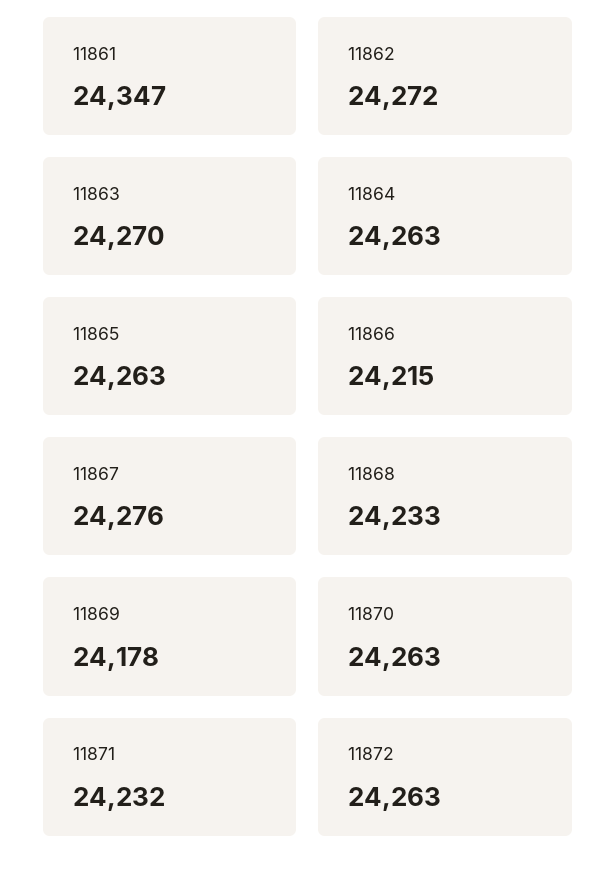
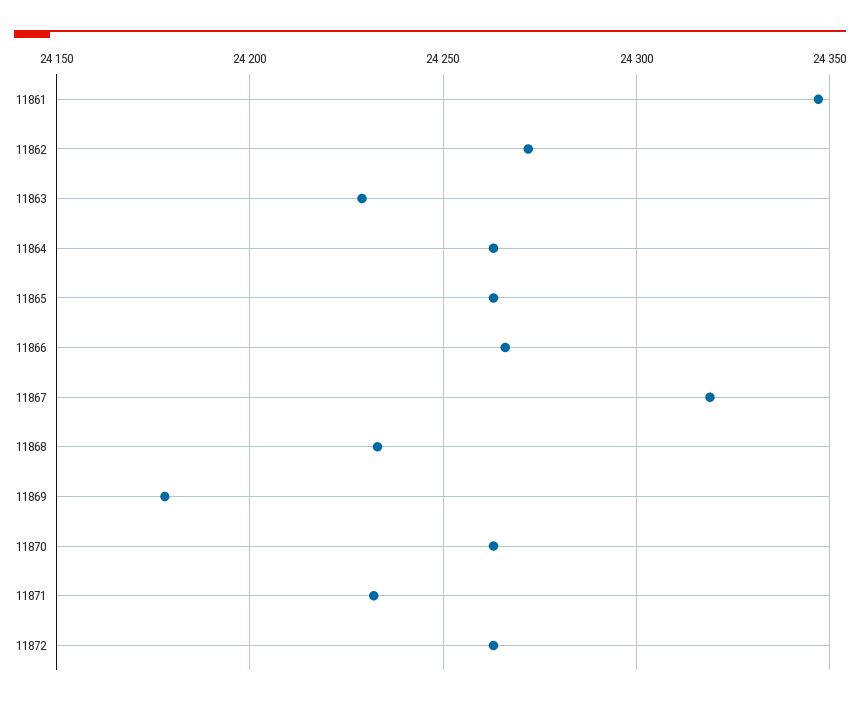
  {
    "11861": 24347,
    "11862": 24272,
-   "11863": 24270,
+   "11863": 24230,
    "11864": 24263,
    "11865": 24263,
-   "11866": 24215,
+   "11866": 24265,
-   "11867": 24276,
+   "11867": 24320,
    "11868": 24233,
    "11869": 24178,
    "11870": 24263,
    "11871": 24232,
    "11872": 24263
  }

